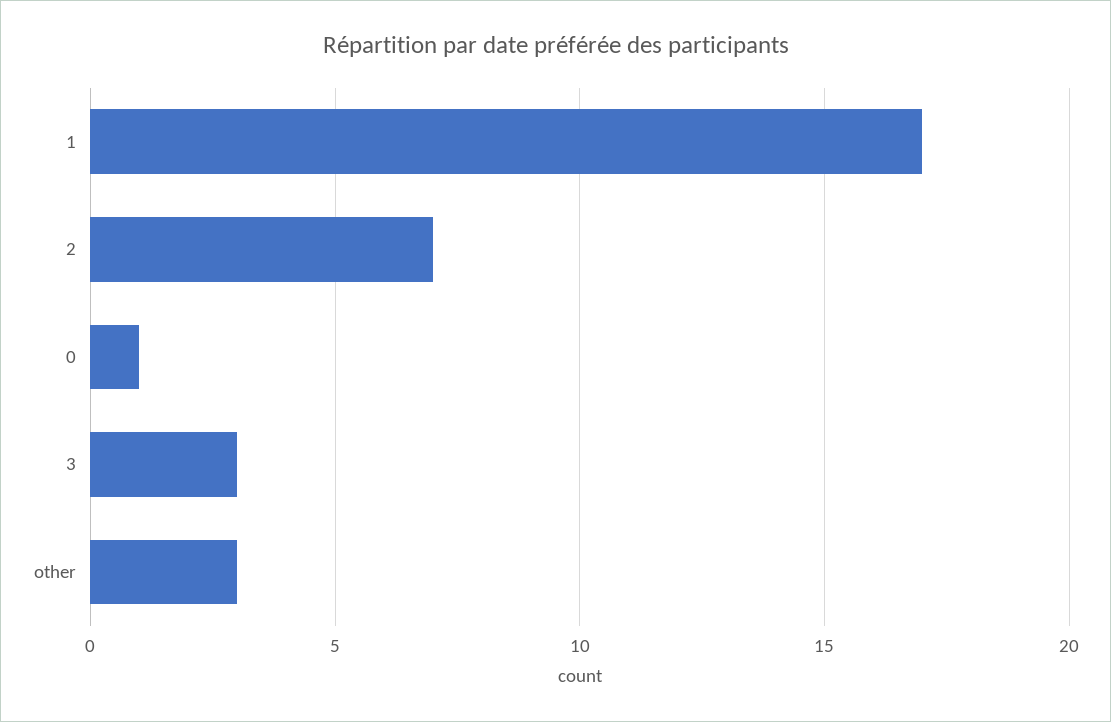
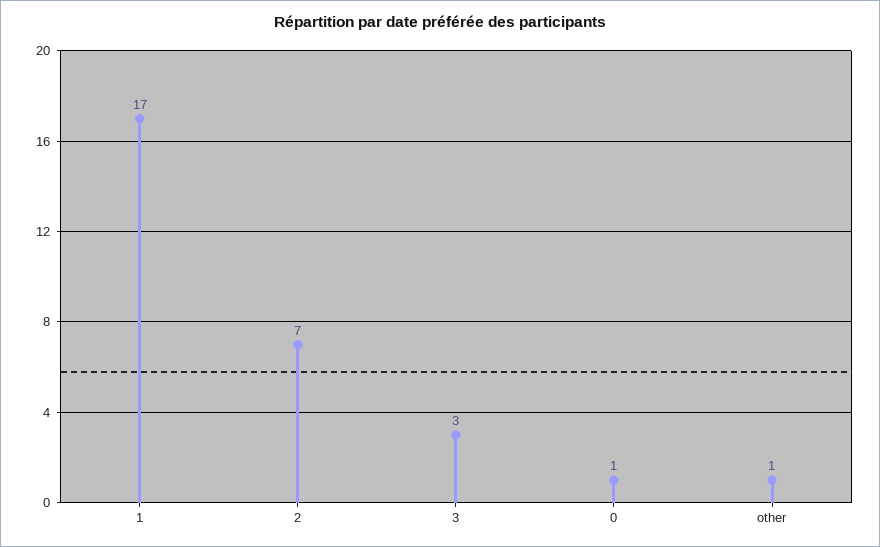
  {
    "1": 17,
    "2": 7,
    "0": 1,
    "3": 3,
-   "other": 3
+   "other": 1
  }

